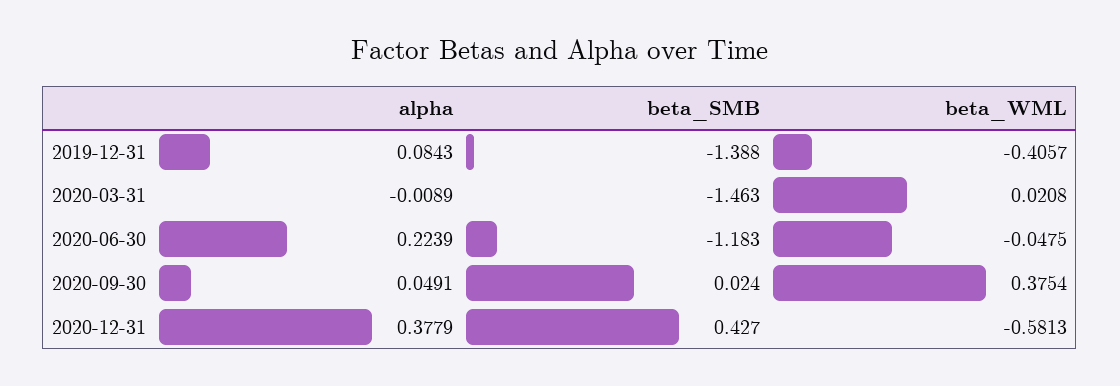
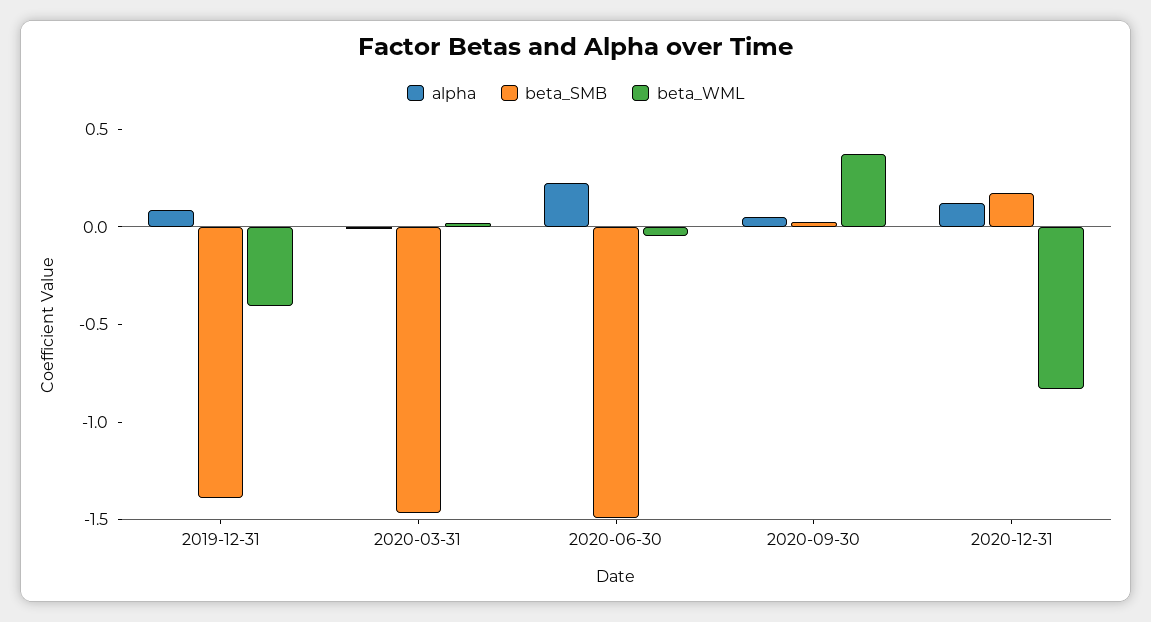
  {
    "alpha": {
      "2019-12-31": 0.0843,
      "2020-03-31": -0.0089,
      "2020-06-30": 0.2239,
      "2020-09-30": 0.0491,
-     "2020-12-31": 0.3779
+     "2020-12-31": 0.1
    },
    "beta_SMB": {
      "2019-12-31": -1.388,
      "2020-03-31": -1.463,
-     "2020-06-30": -1.183,
+     "2020-06-30": -1.5,
      "2020-09-30": 0.024,
-     "2020-12-31": 0.427
+     "2020-12-31": 0.2
    },
    "beta_WML": {
      "2019-12-31": -0.4057,
      "2020-03-31": 0.0208,
      "2020-06-30": -0.0475,
      "2020-09-30": 0.3754,
-     "2020-12-31": -0.5813
+     "2020-12-31": -0.8
    }
  }

